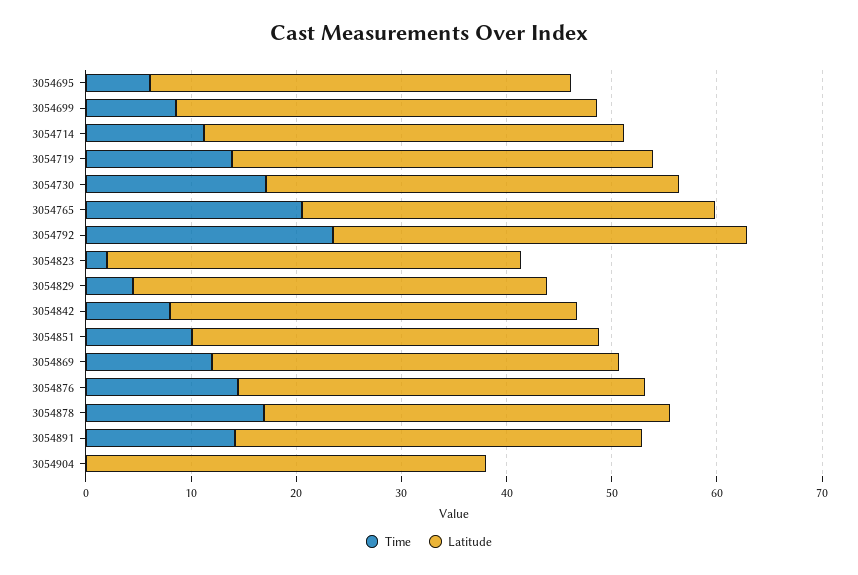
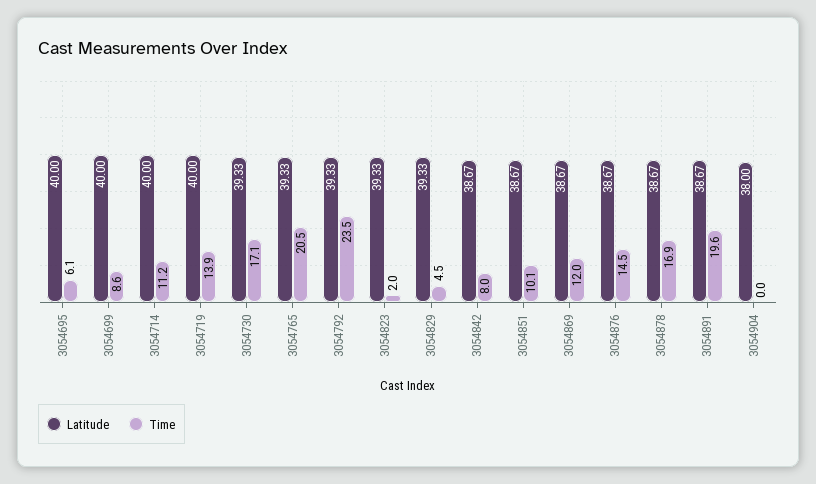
  {
    "Time": {
      "3054695": 6.1,
      "3054699": 8.6,
      "3054714": 11.2,
      "3054719": 13.9,
      "3054730": 17.1,
      "3054765": 20.5,
      "3054792": 23.5,
      "3054823": 2,
      "3054829": 4.5,
      "3054842": 8,
      "3054851": 10.1,
      "3054869": 12,
      "3054876": 14.5,
      "3054878": 16.9,
-     "3054891": 14,
+     "3054891": 19.6,
      "3054904": 0
    },
    "Latitude": {
      "3054695": 40,
      "3054699": 40,
      "3054714": 40,
      "3054719": 40,
      "3054730": 39.33,
      "3054765": 39.33,
      "3054792": 39.33,
      "3054823": 39.33,
      "3054829": 39.33,
      "3054842": 38.67,
      "3054851": 38.67,
      "3054869": 38.67,
      "3054876": 38.67,
      "3054878": 38.67,
      "3054891": 38.67,
      "3054904": 38
    }
  }

